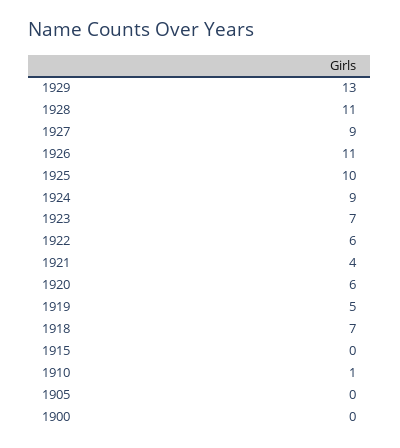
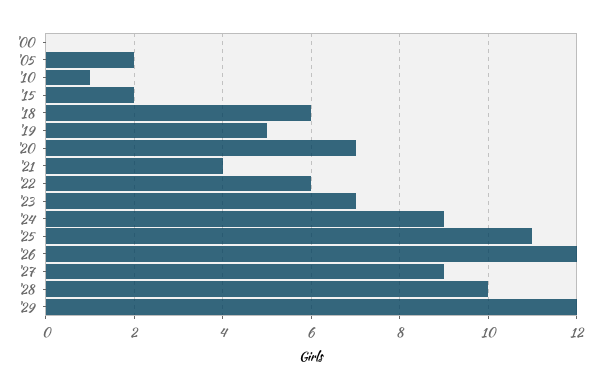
  {
-   "1929": 13,
+   "1929": 12,
-   "1928": 11,
+   "1928": 10,
    "1927": 9,
-   "1926": 11,
+   "1926": 12,
-   "1925": 10,
+   "1925": 11,
    "1924": 9,
    "1923": 7,
    "1922": 6,
    "1921": 4,
-   "1920": 6,
+   "1920": 7,
    "1919": 5,
-   "1918": 7,
+   "1918": 6,
-   "1915": 0,
+   "1915": 2,
    "1910": 1,
-   "1905": 0,
+   "1905": 2,
    "1900": 0
  }

